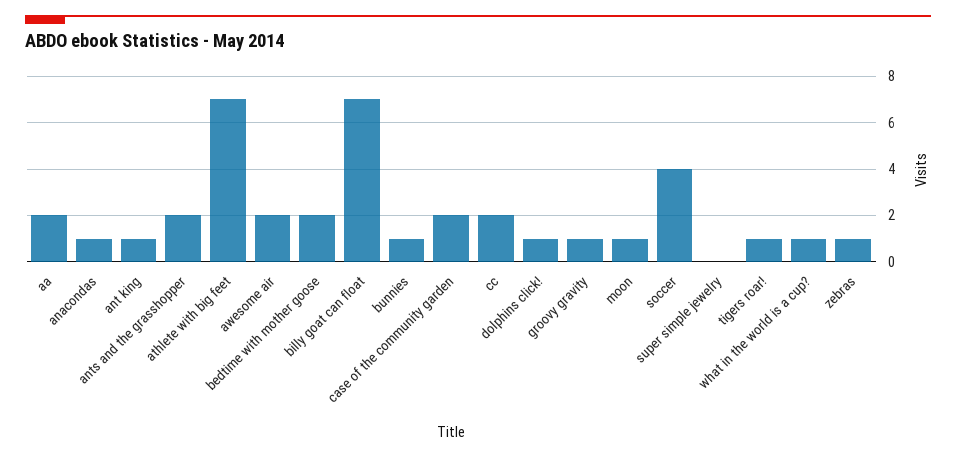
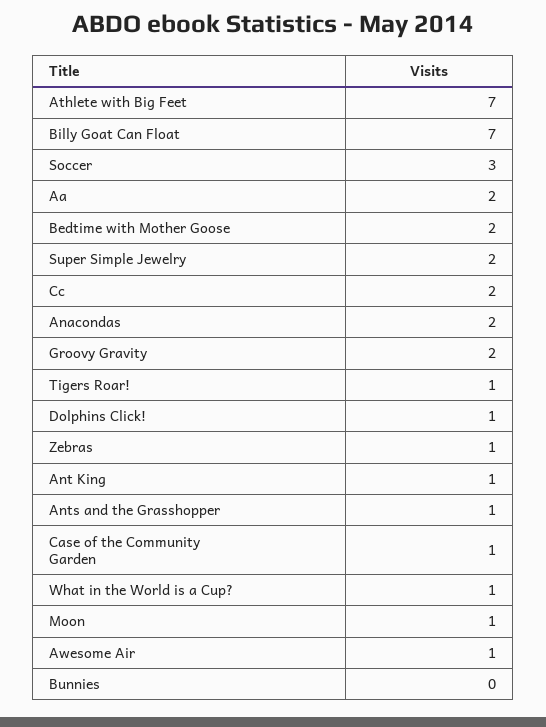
  {
    "aa": 2,
-   "anacondas": 1,
+   "anacondas": 2,
    "ant king": 1,
-   "ants and the grasshopper": 2,
+   "ants and the grasshopper": 1,
    "athlete with big feet": 7,
-   "awesome air": 2,
+   "awesome air": 1,
    "bedtime with mother goose": 2,
    "billy goat can float": 7,
-   "bunnies": 1,
+   "bunnies": 0,
-   "case of the community garden": 2,
+   "case of the community garden": 1,
    "cc": 2,
    "dolphins click!": 1,
-   "groovy gravity": 1,
+   "groovy gravity": 2,
    "moon": 1,
-   "soccer": 4,
+   "soccer": 3,
-   "super simple jewelry": 0,
+   "super simple jewelry": 2,
    "tigers roar!": 1,
    "what in the world is a cup?": 1,
    "zebras": 1
  }

